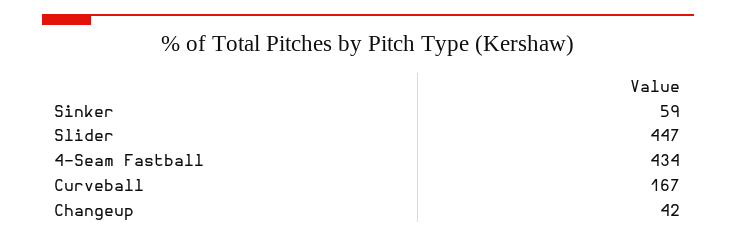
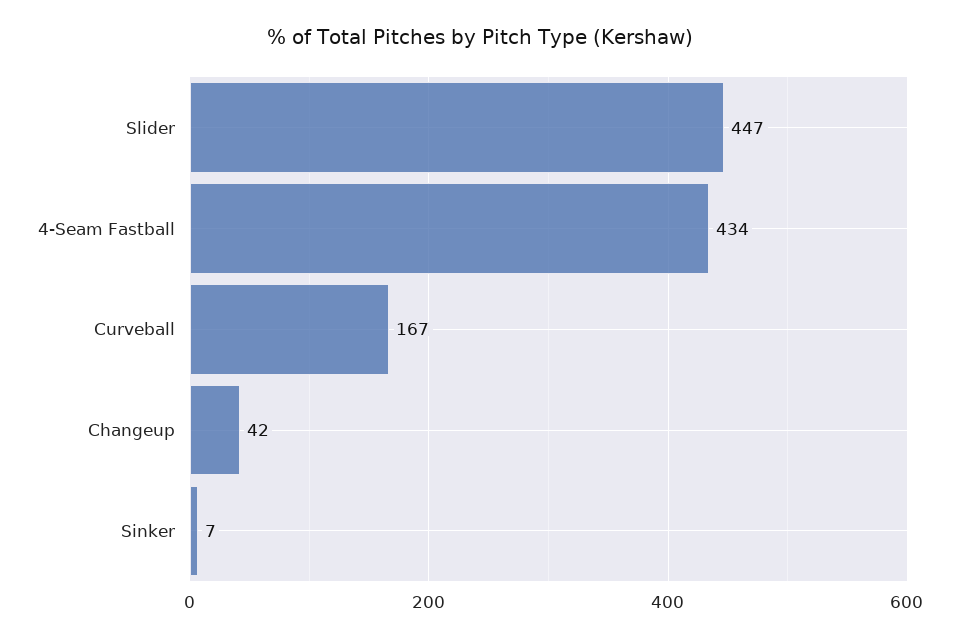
  {
-   "Sinker": 59,
+   "Sinker": 7,
    "Slider": 447,
    "4-Seam Fastball": 434,
    "Curveball": 167,
    "Changeup": 42
  }

